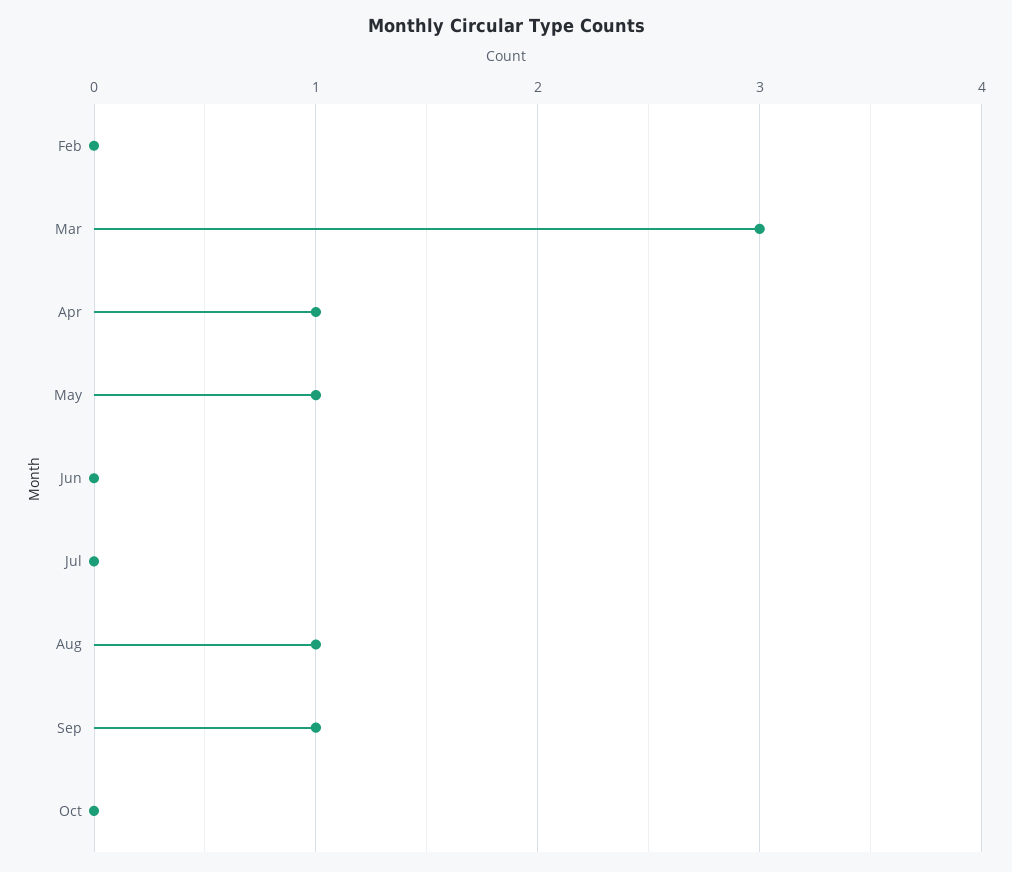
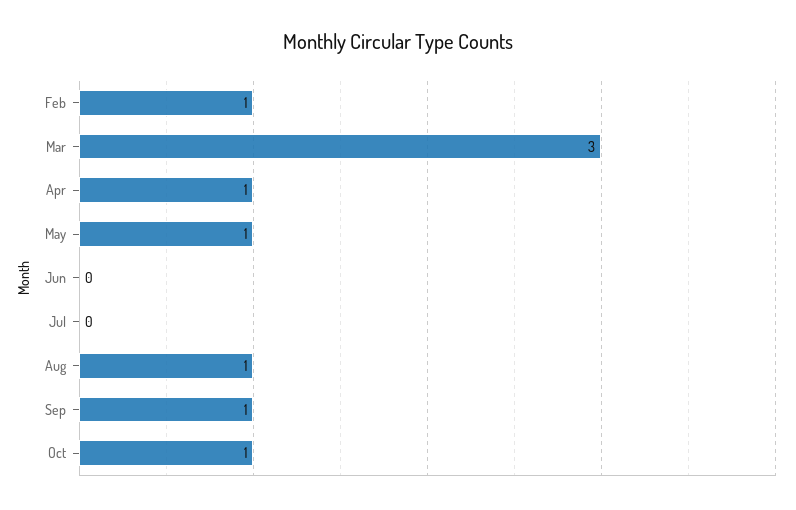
  {
-   "Feb": 0,
+   "Feb": 1,
    "Mar": 3,
    "Apr": 1,
    "May": 1,
    "Jun": 0,
    "Jul": 0,
    "Aug": 1,
    "Sep": 1,
-   "Oct": 0
+   "Oct": 1
  }

